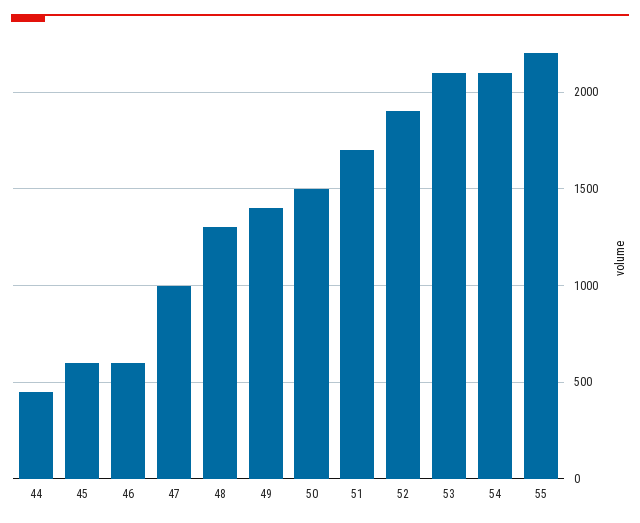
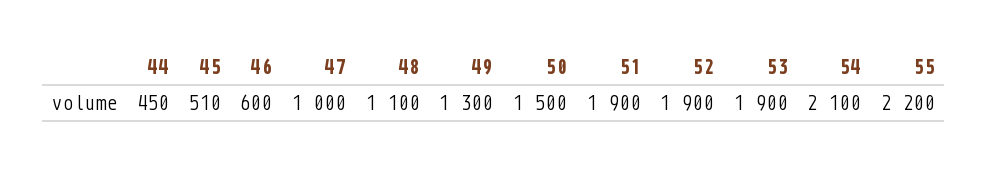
  {
    "44": 450,
-   "45": 600,
+   "45": 510,
    "46": 600,
    "47": 1000,
-   "48": 1300,
+   "48": 1100,
-   "49": 1400,
+   "49": 1300,
    "50": 1500,
-   "51": 1700,
+   "51": 1900,
    "52": 1900,
-   "53": 2100,
+   "53": 1900,
    "54": 2100,
    "55": 2200
  }

